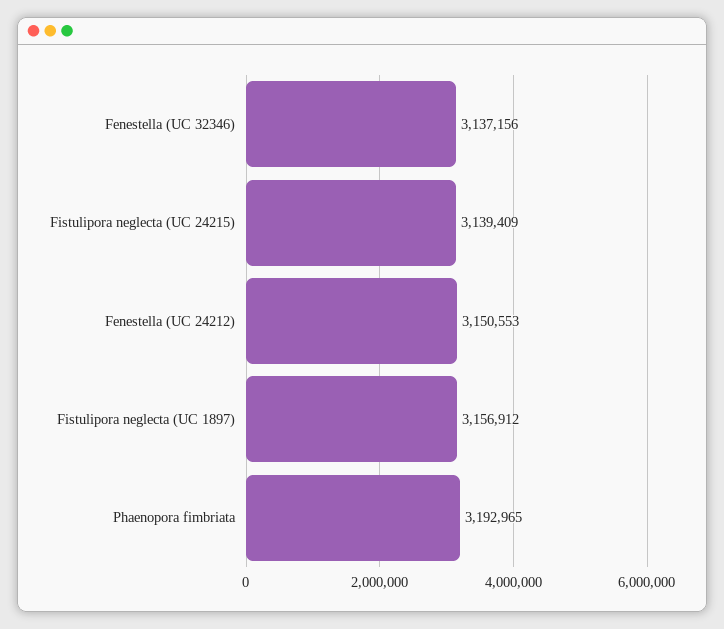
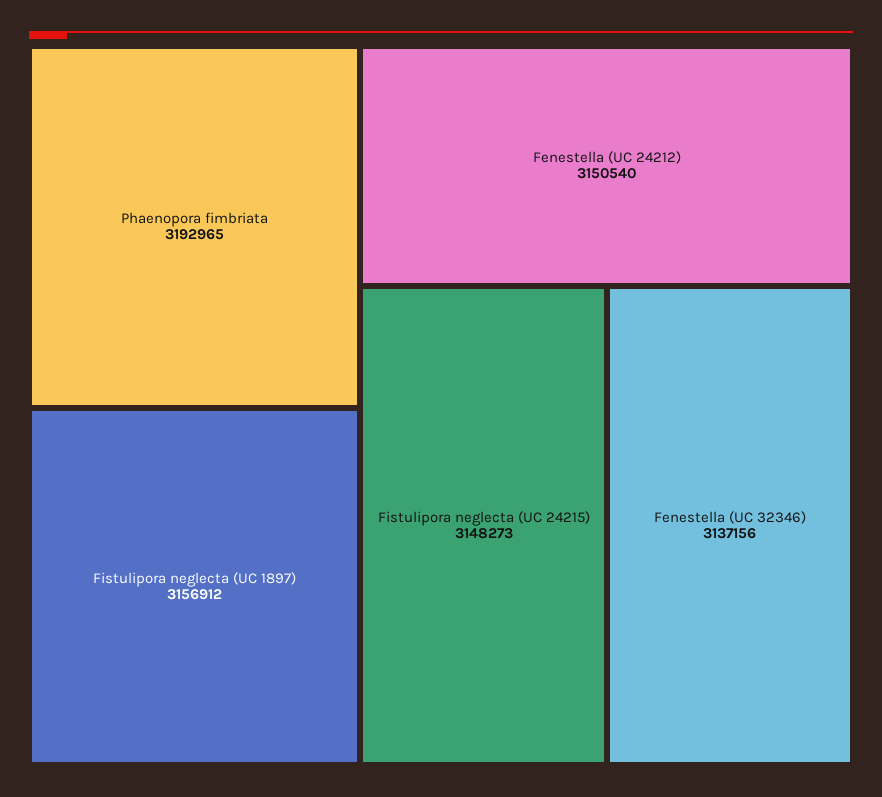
  {
    "Fenestella (UC 32346)": 3137156,
-   "Fistulipora neglecta (UC 24215)": 3139409,
+   "Fistulipora neglecta (UC 24215)": 3148273,
-   "Fenestella (UC 24212)": 3150553,
+   "Fenestella (UC 24212)": 3150540,
    "Fistulipora neglecta (UC 1897)": 3156912,
    "Phaenopora fimbriata": 3192965
  }

